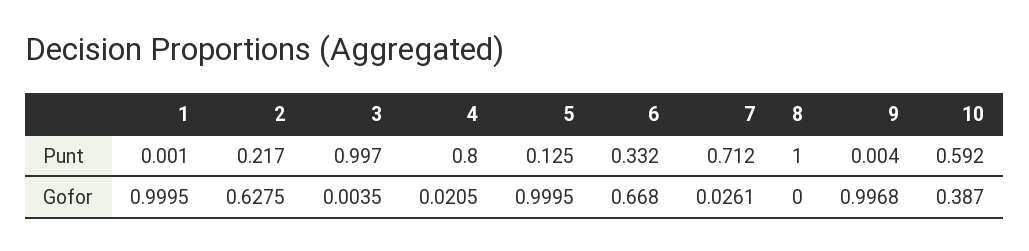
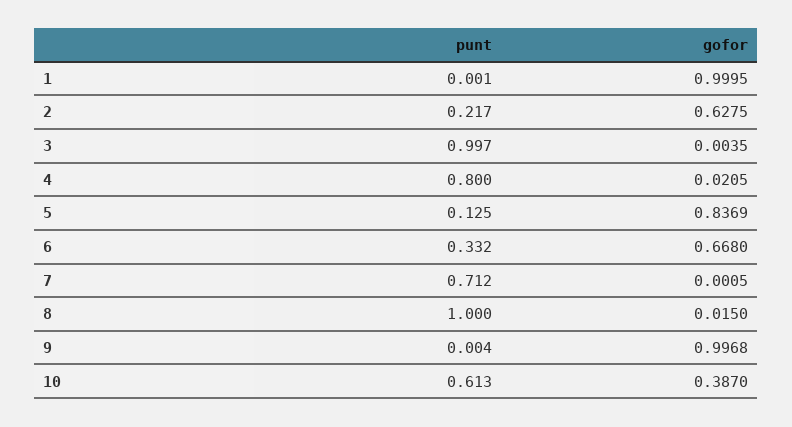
  {
    "1": {
      "Punt": 0.001,
      "Gofor": 0.9995
    },
    "2": {
      "Punt": 0.217,
      "Gofor": 0.6275
    },
    "3": {
      "Punt": 0.997,
      "Gofor": 0.0035
    },
    "4": {
      "Punt": 0.8,
      "Gofor": 0.0205
    },
    "5": {
      "Punt": 0.125,
-     "Gofor": 0.9995
+     "Gofor": 0.8369
    },
    "6": {
      "Punt": 0.332,
      "Gofor": 0.668
    },
    "7": {
      "Punt": 0.712,
-     "Gofor": 0.0261
+     "Gofor": 0.0005
    },
    "8": {
      "Punt": 1,
-     "Gofor": 0
+     "Gofor": 0.015
    },
    "9": {
      "Punt": 0.004,
      "Gofor": 0.9968
    },
    "10": {
-     "Punt": 0.592,
+     "Punt": 0.613,
      "Gofor": 0.387
    }
  }

